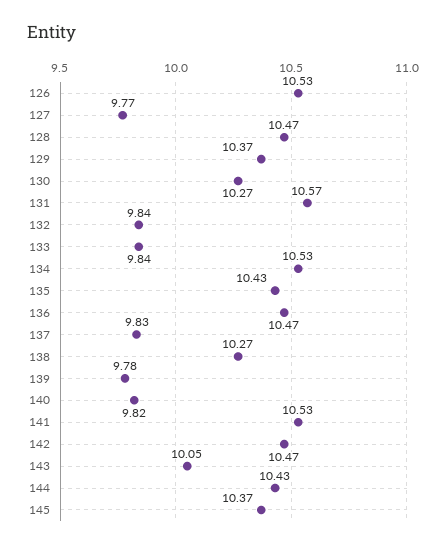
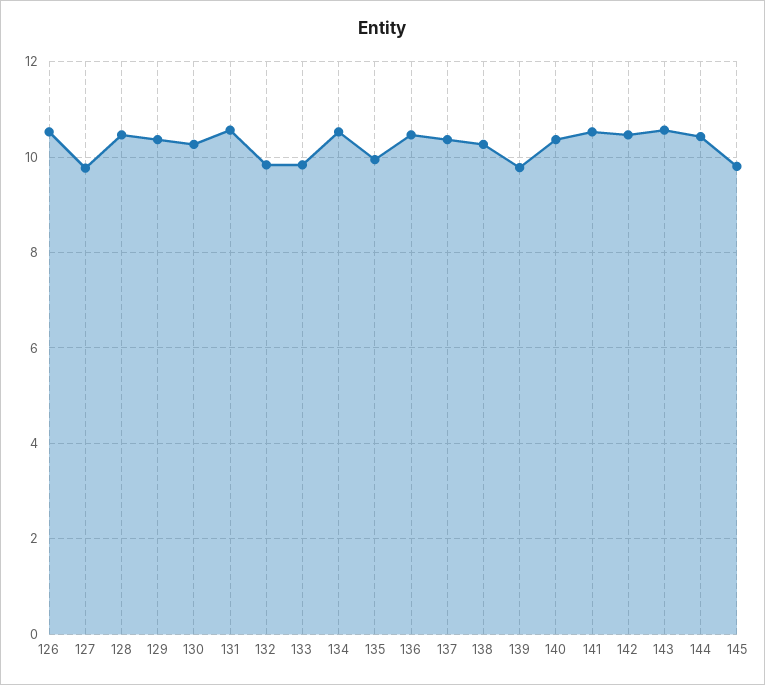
  {
    "126": 10.53,
    "127": 9.77,
    "128": 10.47,
    "129": 10.37,
    "130": 10.27,
    "131": 10.57,
    "132": 9.84,
    "133": 9.84,
    "134": 10.53,
-   "135": 10.43,
+   "135": 10,
    "136": 10.47,
-   "137": 9.83,
+   "137": 10.4,
    "138": 10.27,
    "139": 9.78,
-   "140": 9.82,
+   "140": 10.4,
    "141": 10.53,
    "142": 10.47,
-   "143": 10.05,
+   "143": 10.6,
    "144": 10.43,
-   "145": 10.37
+   "145": 9.8
  }

